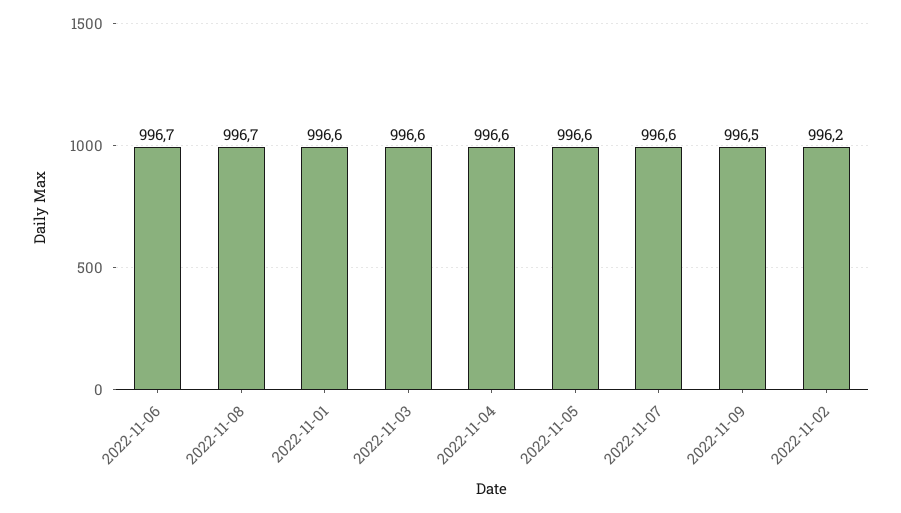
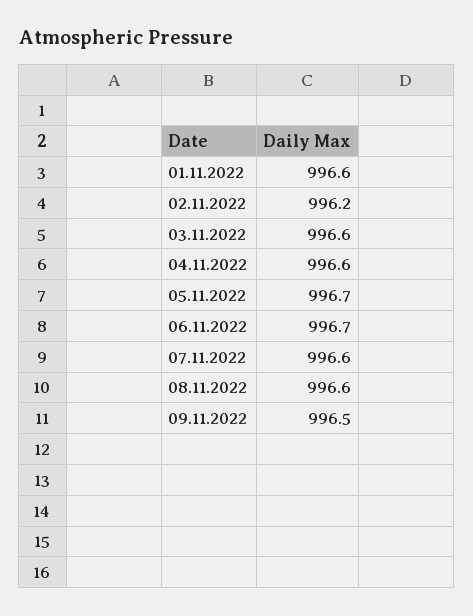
  {
    "2022-11-06": 996.7,
-   "2022-11-08": 996.7,
+   "2022-11-08": 996.6,
    "2022-11-01": 996.6,
    "2022-11-03": 996.6,
    "2022-11-04": 996.6,
-   "2022-11-05": 996.6,
+   "2022-11-05": 996.7,
    "2022-11-07": 996.6,
    "2022-11-09": 996.5,
    "2022-11-02": 996.2
  }

